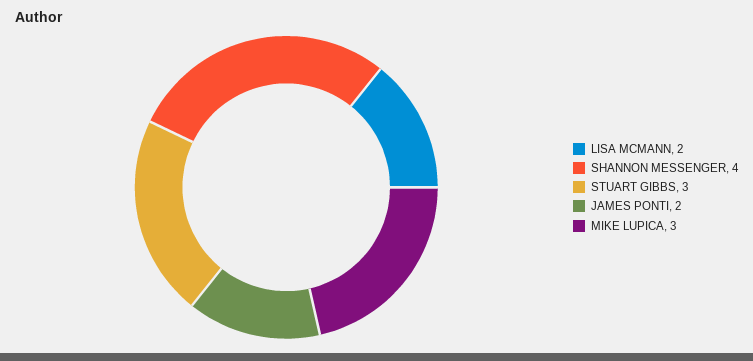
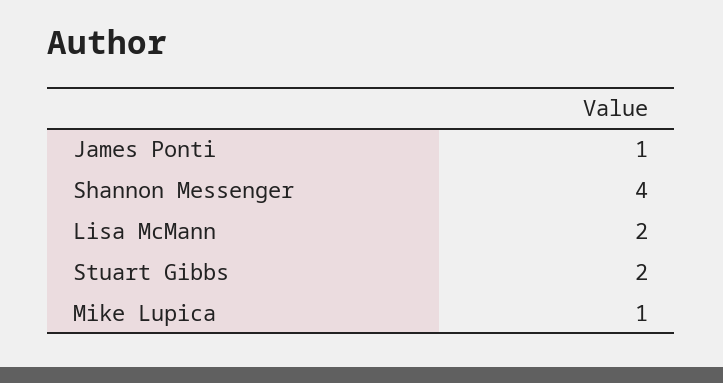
  {
    "LISA MCMANN": 2,
    "SHANNON MESSENGER": 4,
-   "STUART GIBBS": 3,
+   "STUART GIBBS": 2,
-   "JAMES PONTI": 2,
+   "JAMES PONTI": 1,
-   "MIKE LUPICA": 3
+   "MIKE LUPICA": 1
  }

